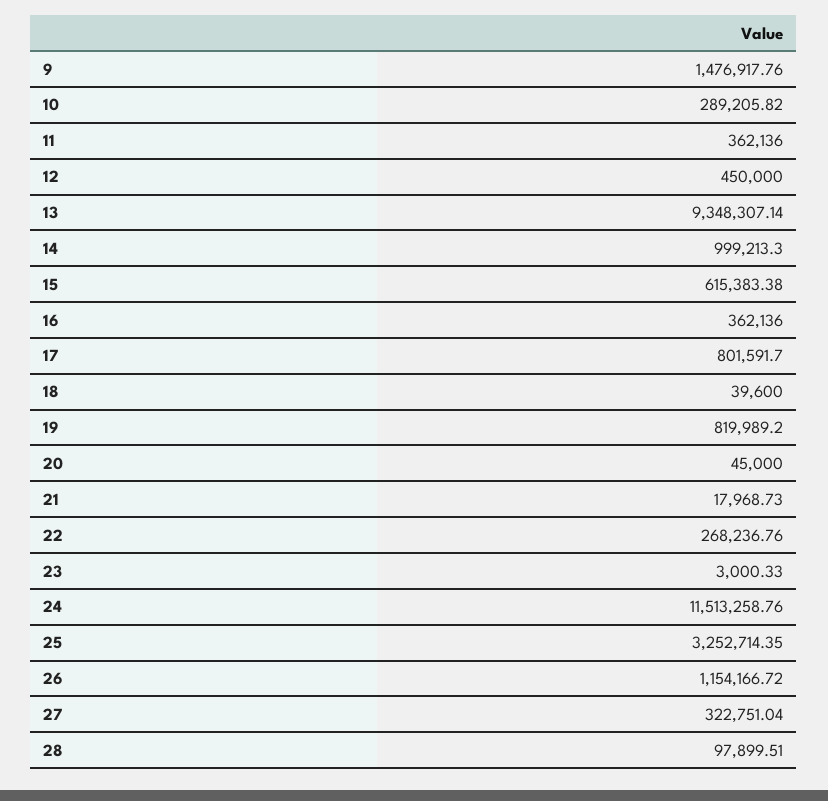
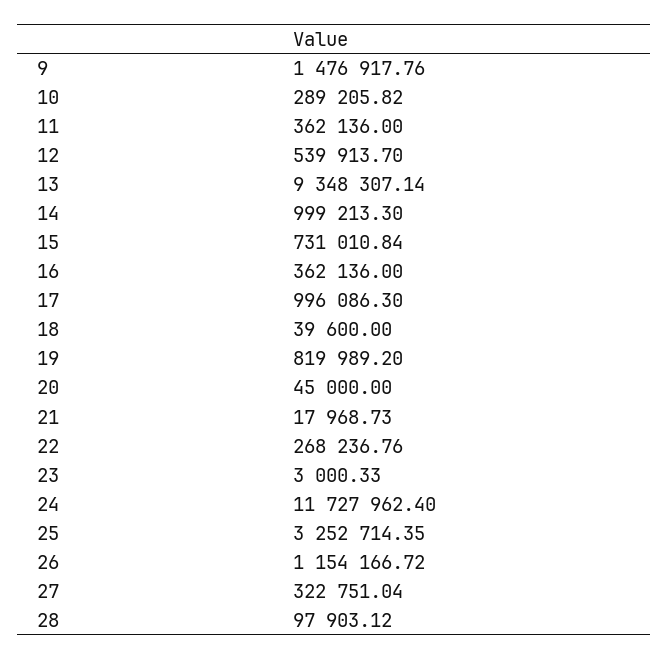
  {
    "9": 1476917.76,
    "10": 289205.82,
    "11": 362136,
-   "12": 450000,
+   "12": 539913.7,
    "13": 9348307.14,
    "14": 999213.3,
-   "15": 615383.38,
+   "15": 731010.84,
    "16": 362136,
-   "17": 801591.7,
+   "17": 996086.3,
    "18": 39600,
    "19": 819989.2,
    "20": 45000,
    "21": 17968.73,
    "22": 268236.76,
    "23": 3000.33,
-   "24": 11513258.76,
+   "24": 11727962.4,
    "25": 3252714.35,
    "26": 1154166.72,
    "27": 322751.04,
-   "28": 97899.51
+   "28": 97903.12
  }

